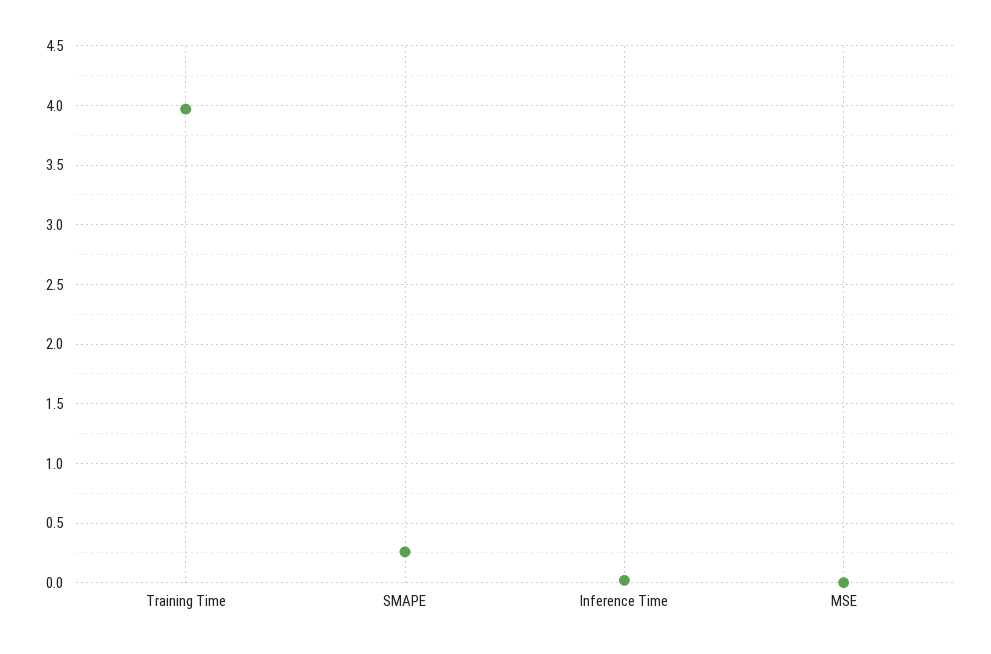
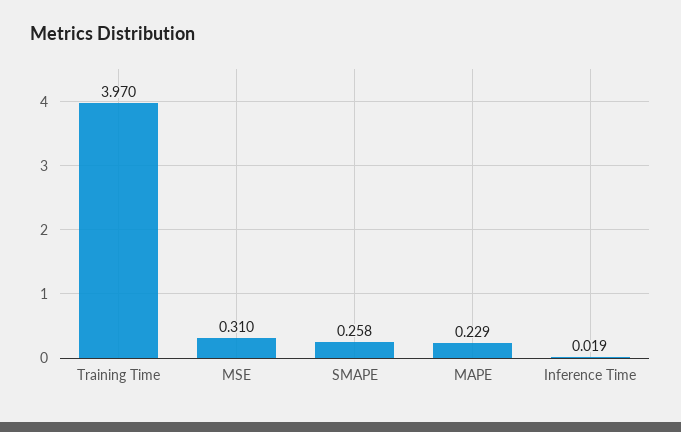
  {
    "Training Time": 3.97,
    "SMAPE": 0.258,
    "Inference Time": 0.019,
-   "MSE": 0
+   "MSE": 0.31,
+   "MAPE": 0.229
  }

